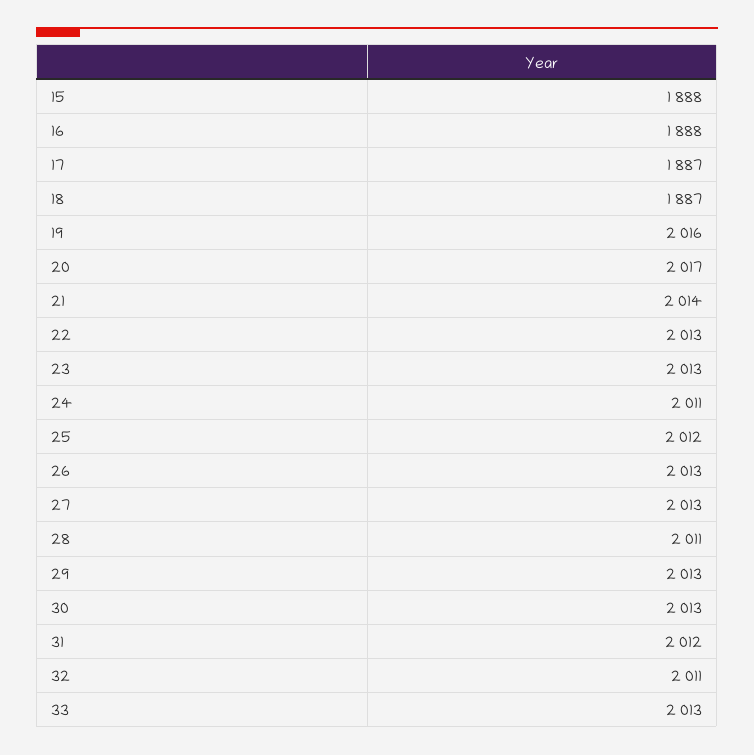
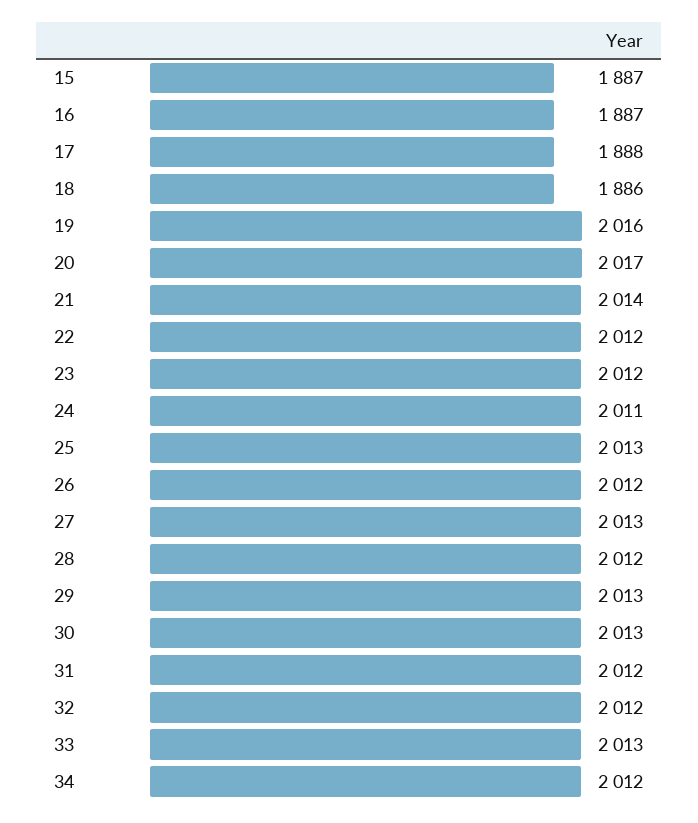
  {
-   "15": 1888,
+   "15": 1887,
-   "16": 1888,
+   "16": 1887,
-   "17": 1887,
+   "17": 1888,
-   "18": 1887,
+   "18": 1886,
    "19": 2016,
    "20": 2017,
    "21": 2014,
-   "22": 2013,
+   "22": 2012,
-   "23": 2013,
+   "23": 2012,
    "24": 2011,
-   "25": 2012,
+   "25": 2013,
-   "26": 2013,
+   "26": 2012,
    "27": 2013,
-   "28": 2011,
+   "28": 2012,
    "29": 2013,
    "30": 2013,
    "31": 2012,
-   "32": 2011,
+   "32": 2012,
-   "33": 2013
+   "33": 2013,
+   "34": 2012
  }

